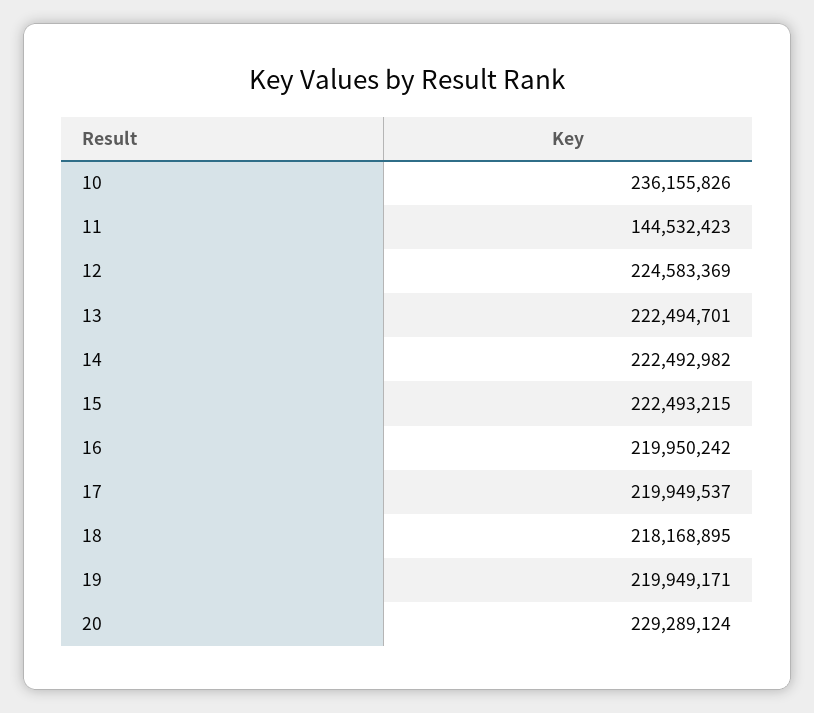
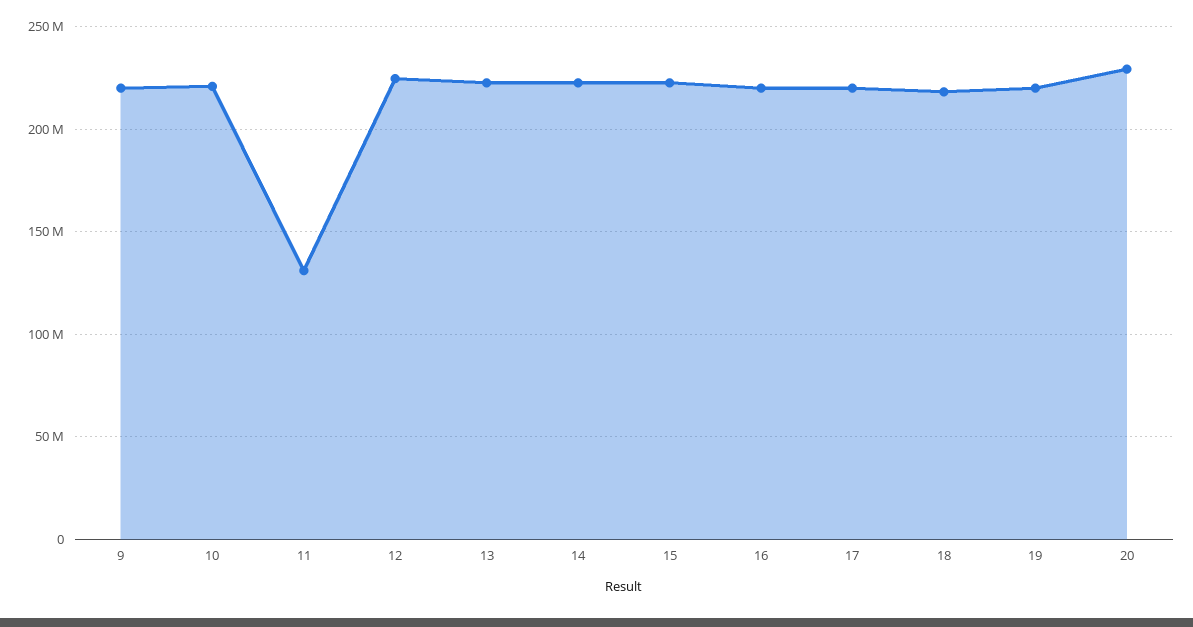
  {
-   "10": 236155826,
+   "10": 220000000,
-   "11": 144532423,
+   "11": 130000000,
    "12": 224583369,
    "13": 222494701,
    "14": 222492982,
    "15": 222493215,
    "16": 219950242,
    "17": 219949537,
    "18": 218168895,
    "19": 219949171,
-   "20": 229289124
+   "20": 229289124,
+   "9": 220000000
  }

